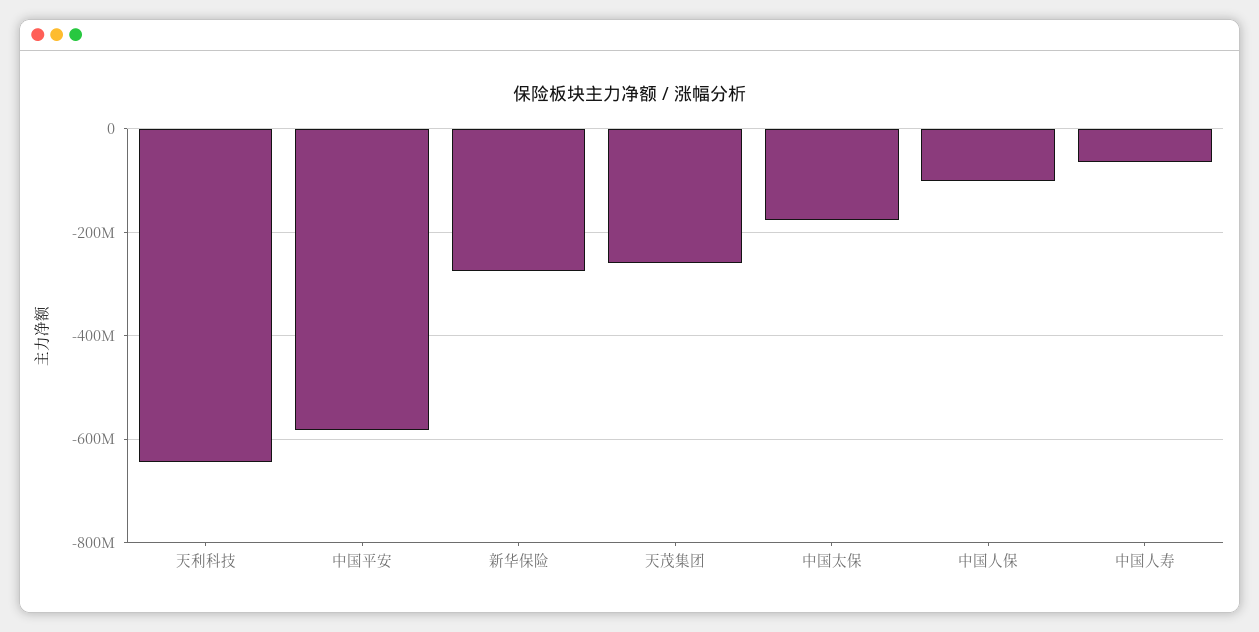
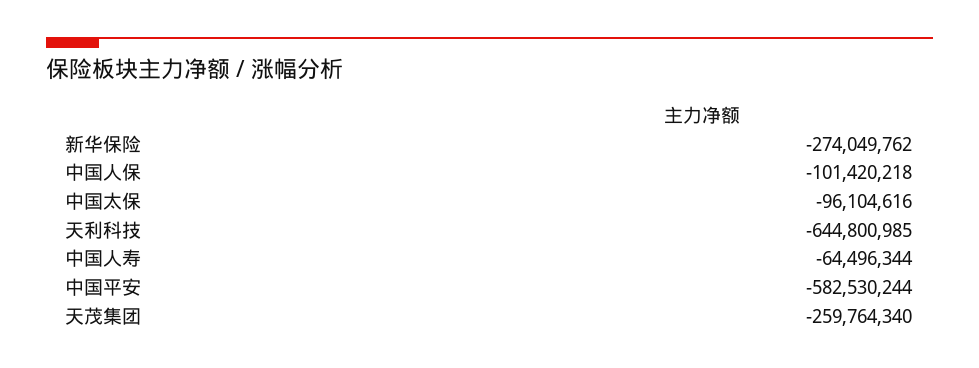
  {
    "天利科技": -644800985,
    "中国平安": -582530244,
    "新华保险": -274049762,
    "天茂集团": -259764340,
-   "中国太保": -180000000,
+   "中国太保": -96104616,
    "中国人保": -101420218,
    "中国人寿": -64496344
  }

